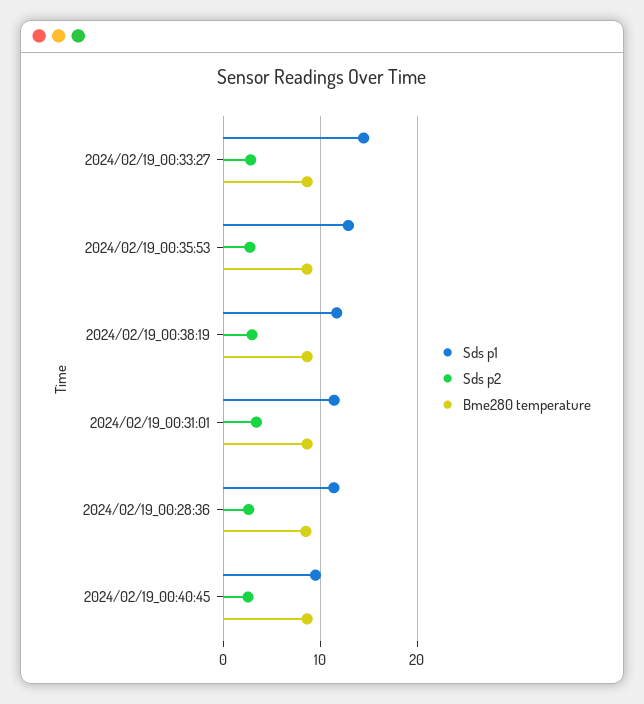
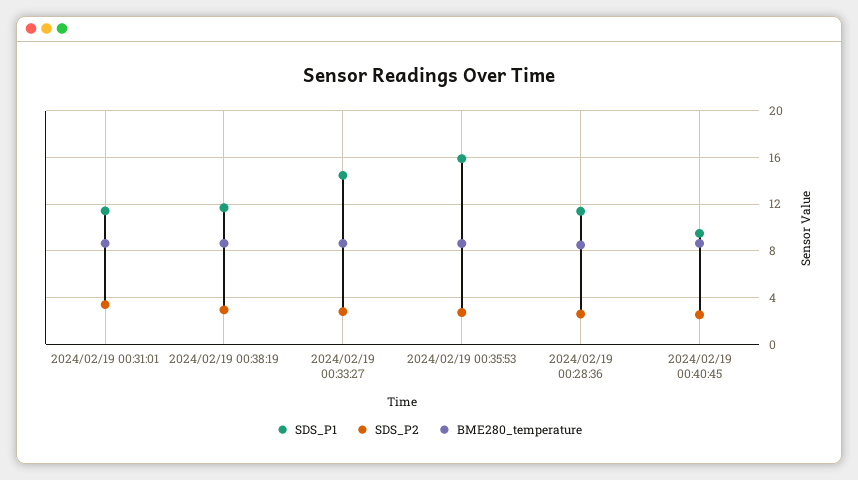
  {
    "Sds p1": {
      "2024/02/19_00:33:27": 14,
-     "2024/02/19_00:35:53": 13,
+     "2024/02/19_00:35:53": 16,
      "2024/02/19_00:38:19": 12,
      "2024/02/19_00:31:01": 11,
      "2024/02/19_00:28:36": 11,
      "2024/02/19_00:40:45": 10
    },
    "Sds p2": {
      "2024/02/19_00:33:27": 3,
      "2024/02/19_00:35:53": 3,
      "2024/02/19_00:38:19": 3,
      "2024/02/19_00:31:01": 3,
      "2024/02/19_00:28:36": 3,
      "2024/02/19_00:40:45": 3
    },
    "Bme280 temperature": {
      "2024/02/19_00:33:27": 9,
      "2024/02/19_00:35:53": 9,
      "2024/02/19_00:38:19": 9,
      "2024/02/19_00:31:01": 9,
      "2024/02/19_00:28:36": 9,
      "2024/02/19_00:40:45": 9
    }
  }

